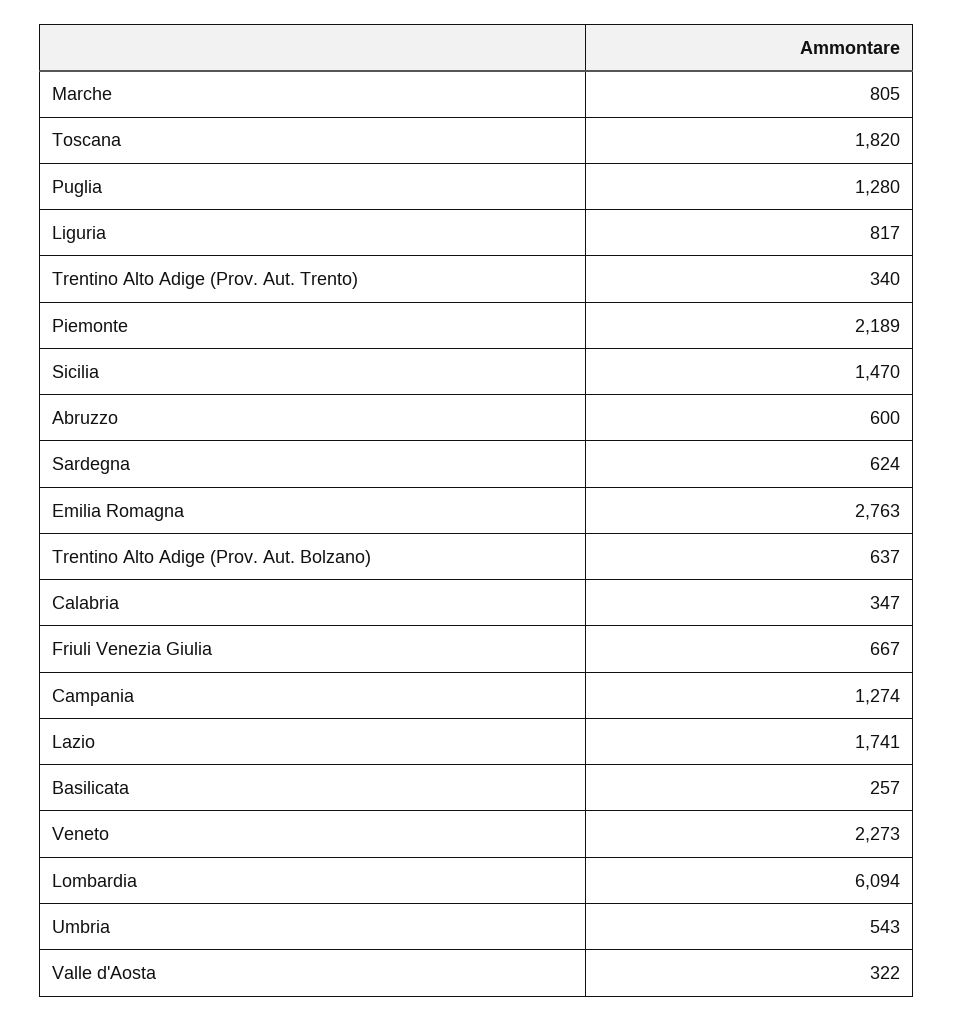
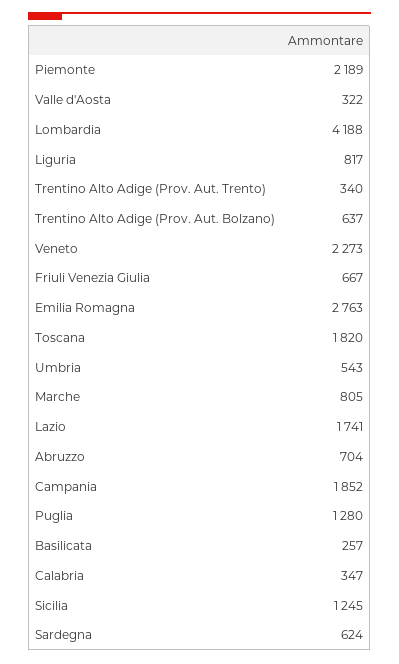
  {
    "Marche": 805,
    "Toscana": 1820,
    "Puglia": 1280,
    "Liguria": 817,
    "Trentino Alto Adige (Prov. Aut. Trento)": 340,
    "Piemonte": 2189,
-   "Sicilia": 1470,
+   "Sicilia": 1245,
-   "Abruzzo": 600,
+   "Abruzzo": 704,
    "Sardegna": 624,
    "Emilia Romagna": 2763,
    "Trentino Alto Adige (Prov. Aut. Bolzano)": 637,
    "Calabria": 347,
    "Friuli Venezia Giulia": 667,
-   "Campania": 1274,
+   "Campania": 1852,
    "Lazio": 1741,
    "Basilicata": 257,
    "Veneto": 2273,
-   "Lombardia": 6094,
+   "Lombardia": 4188,
    "Umbria": 543,
    "Valle d'Aosta": 322
  }

